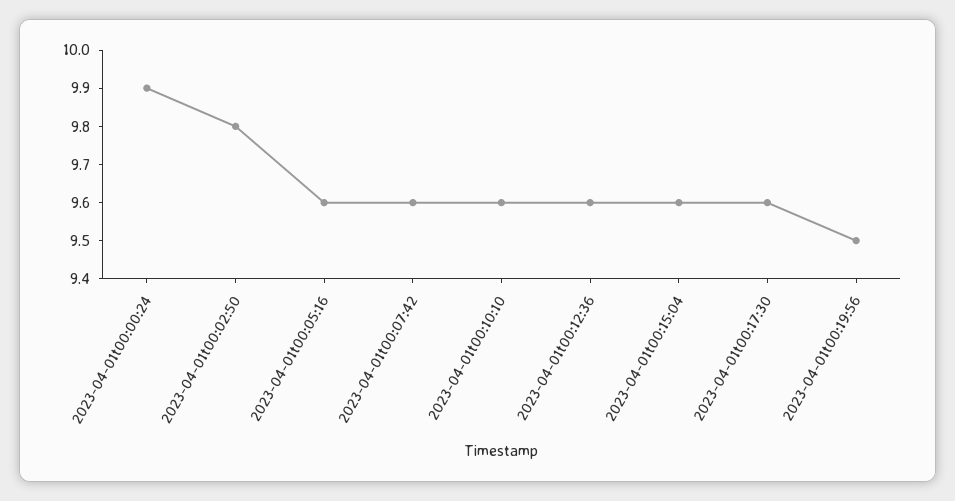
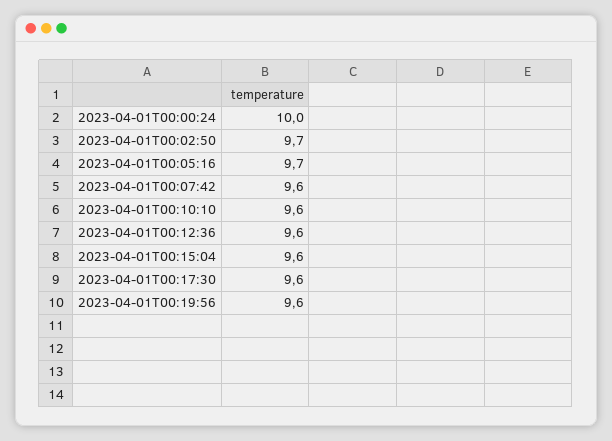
  {
-   "2023-04-01t00:00:24": 9.9,
+   "2023-04-01t00:00:24": 10,
-   "2023-04-01t00:02:50": 9.8,
+   "2023-04-01t00:02:50": 9.7,
-   "2023-04-01t00:05:16": 9.6,
+   "2023-04-01t00:05:16": 9.7,
    "2023-04-01t00:07:42": 9.6,
    "2023-04-01t00:10:10": 9.6,
    "2023-04-01t00:12:36": 9.6,
    "2023-04-01t00:15:04": 9.6,
    "2023-04-01t00:17:30": 9.6,
-   "2023-04-01t00:19:56": 9.5
+   "2023-04-01t00:19:56": 9.6
  }

